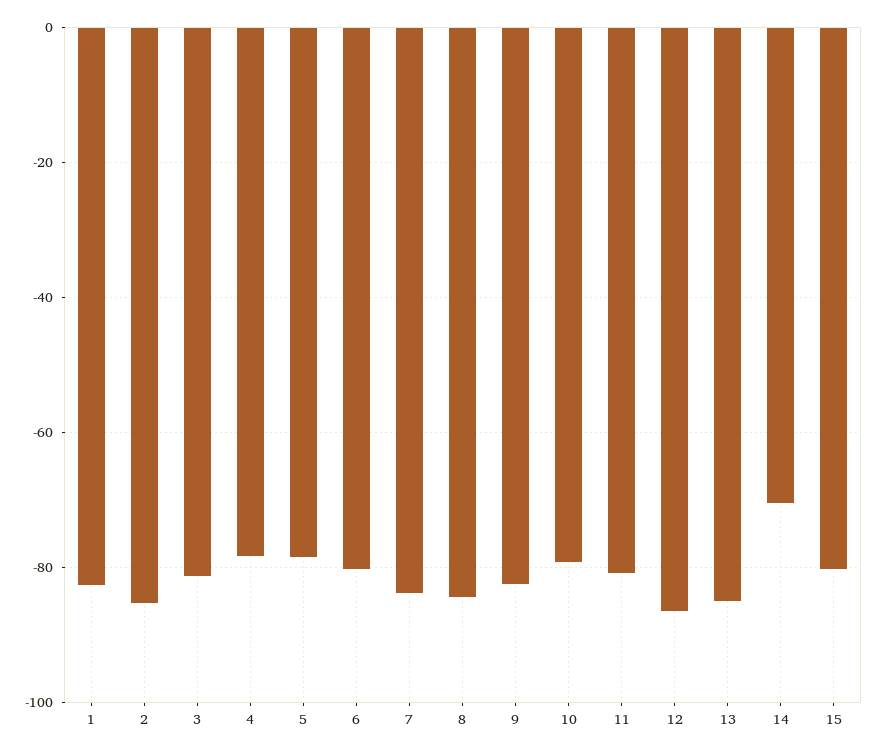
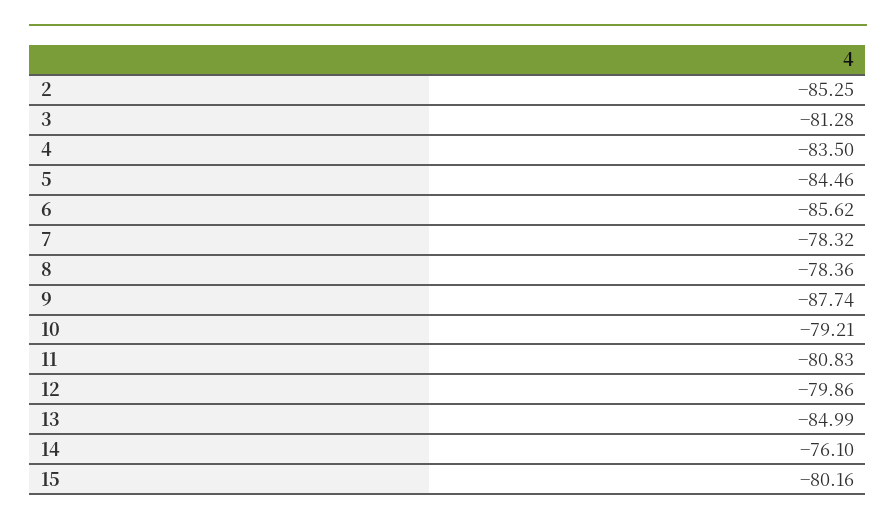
  {
-   "1": -82,
    "2": -85.25,
    "3": -81.28,
-   "4": -78,
+   "4": -83.5,
-   "5": -78,
+   "5": -84.46,
-   "6": -80,
+   "6": -85.62,
-   "7": -84,
+   "7": -78.32,
-   "8": -84,
+   "8": -78.36,
-   "9": -82,
+   "9": -87.74,
    "10": -79.21,
    "11": -80.83,
-   "12": -86,
+   "12": -79.86,
    "13": -84.99,
-   "14": -70,
+   "14": -76.1,
    "15": -80.16
  }

